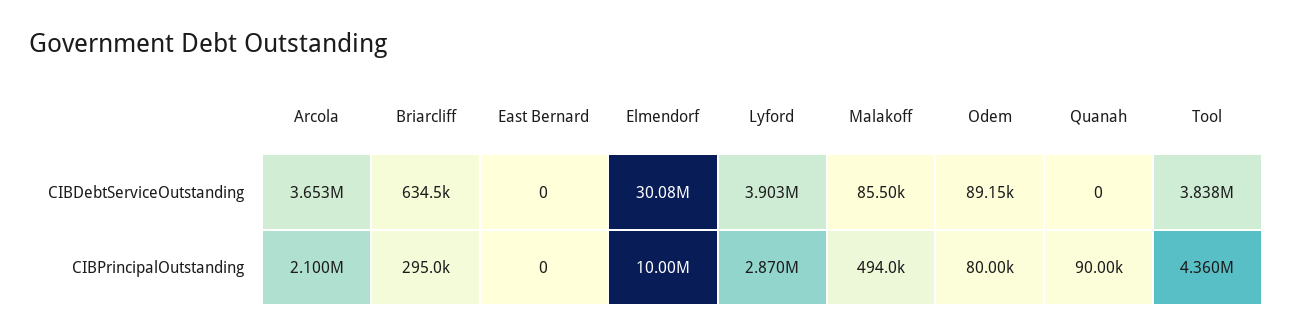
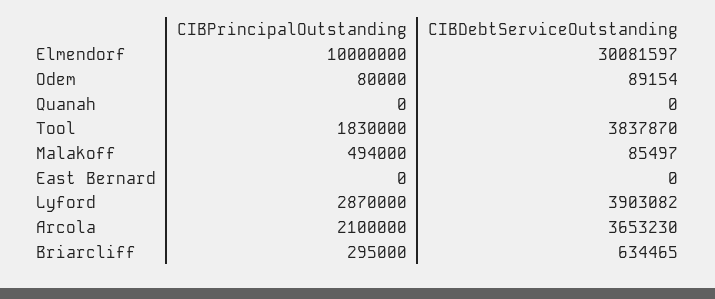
  {
    "Arcola": {
      "CIBDebtServiceOutstanding": 3653230,
      "CIBPrincipalOutstanding": 2100000
    },
    "Briarcliff": {
      "CIBDebtServiceOutstanding": 634465,
      "CIBPrincipalOutstanding": 295000
    },
    "East Bernard": {
      "CIBDebtServiceOutstanding": 0,
      "CIBPrincipalOutstanding": 0
    },
    "Elmendorf": {
      "CIBDebtServiceOutstanding": 30081597,
      "CIBPrincipalOutstanding": 10000000
    },
    "Lyford": {
      "CIBDebtServiceOutstanding": 3903082,
      "CIBPrincipalOutstanding": 2870000
    },
    "Malakoff": {
      "CIBDebtServiceOutstanding": 85497,
      "CIBPrincipalOutstanding": 494000
    },
    "Odem": {
      "CIBDebtServiceOutstanding": 89154,
      "CIBPrincipalOutstanding": 80000
    },
    "Quanah": {
      "CIBDebtServiceOutstanding": 0,
-     "CIBPrincipalOutstanding": 90000
+     "CIBPrincipalOutstanding": 0
    },
    "Tool": {
      "CIBDebtServiceOutstanding": 3837870,
-     "CIBPrincipalOutstanding": 4360000
+     "CIBPrincipalOutstanding": 1830000
    }
  }

